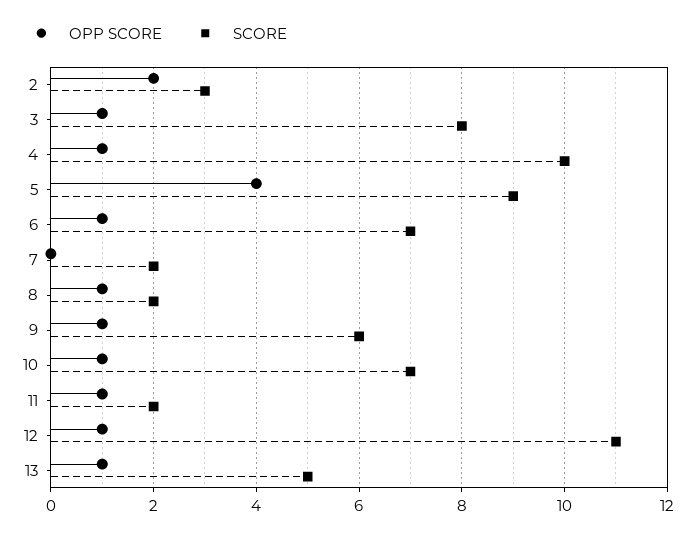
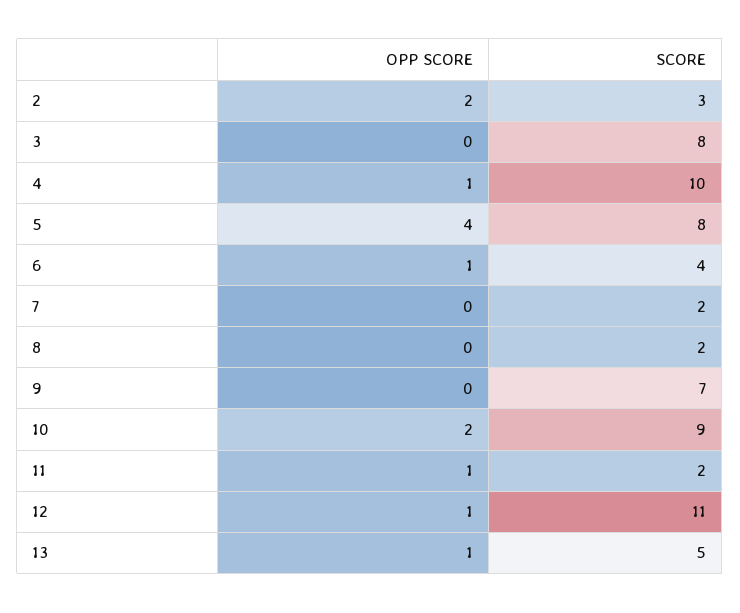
  {
    "OPP SCORE": {
      "2": 2,
-     "3": 1,
+     "3": 0,
      "4": 1,
      "5": 4,
      "6": 1,
      "7": 0,
-     "8": 1,
+     "8": 0,
-     "9": 1,
+     "9": 0,
-     "10": 1,
+     "10": 2,
      "11": 1,
      "12": 1,
      "13": 1
    },
    "SCORE": {
      "2": 3,
      "3": 8,
      "4": 10,
-     "5": 9,
+     "5": 8,
-     "6": 7,
+     "6": 4,
      "7": 2,
      "8": 2,
-     "9": 6,
+     "9": 7,
-     "10": 7,
+     "10": 9,
      "11": 2,
      "12": 11,
      "13": 5
    }
  }

